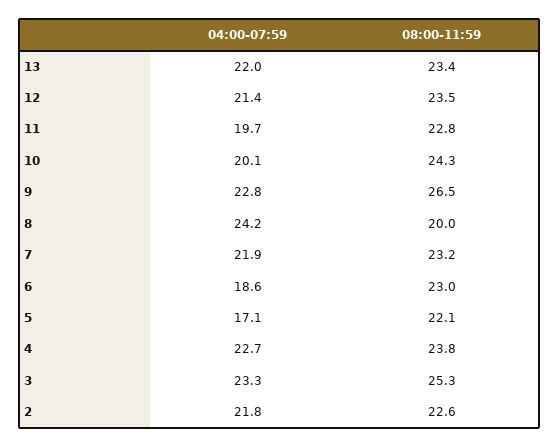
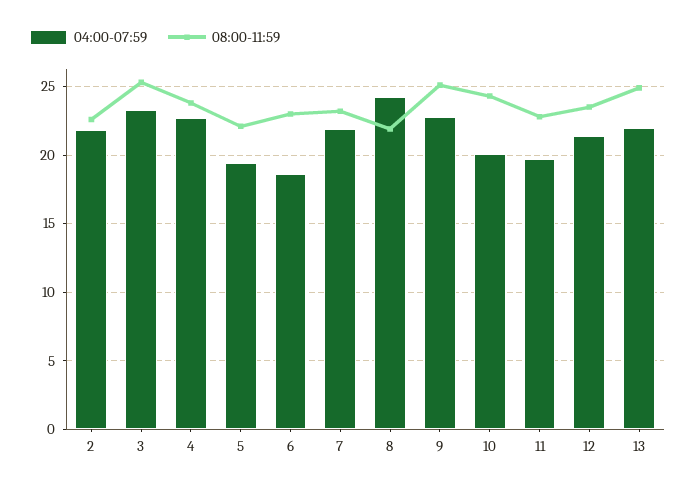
  {
    "04:00-07:59": {
      "13": 22,
      "12": 21.4,
      "11": 19.7,
      "10": 20.1,
      "9": 22.8,
      "8": 24.2,
      "7": 21.9,
      "6": 18.6,
-     "5": 17.1,
+     "5": 19.5,
      "4": 22.7,
      "3": 23.3,
      "2": 21.8
    },
    "08:00-11:59": {
-     "13": 23.4,
+     "13": 25,
      "12": 23.5,
      "11": 22.8,
      "10": 24.3,
-     "9": 26.5,
+     "9": 25,
-     "8": 20,
+     "8": 22,
      "7": 23.2,
      "6": 23,
      "5": 22.1,
      "4": 23.8,
      "3": 25.3,
      "2": 22.6
    }
  }

